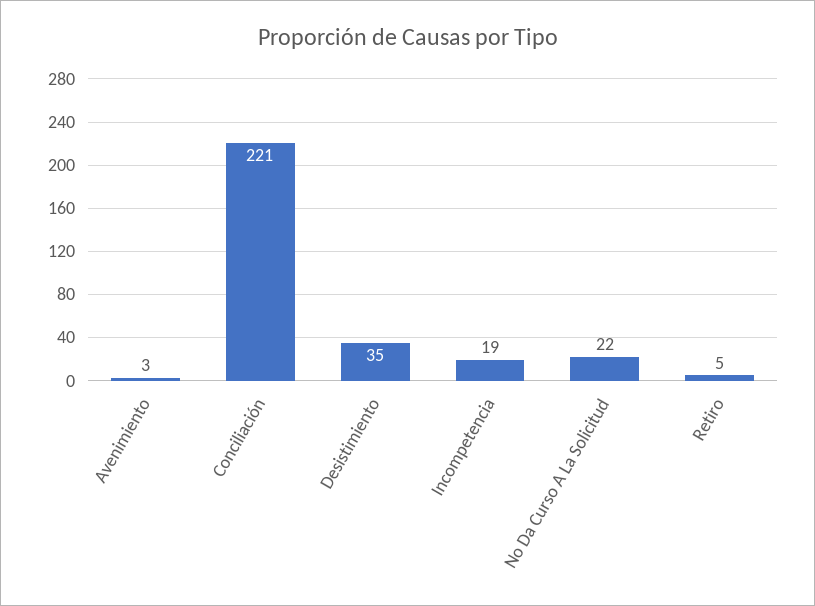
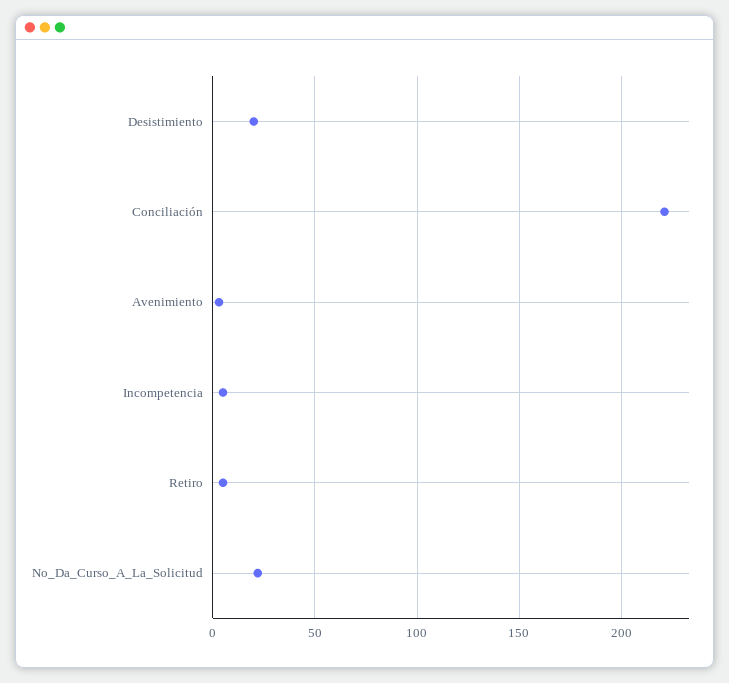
  {
    "Avenimiento": 3,
    "Conciliación": 221,
-   "Desistimiento": 35,
+   "Desistimiento": 20,
-   "Incompetencia": 19,
+   "Incompetencia": 5,
    "No Da Curso A La Solicitud": 22,
    "Retiro": 5
  }

